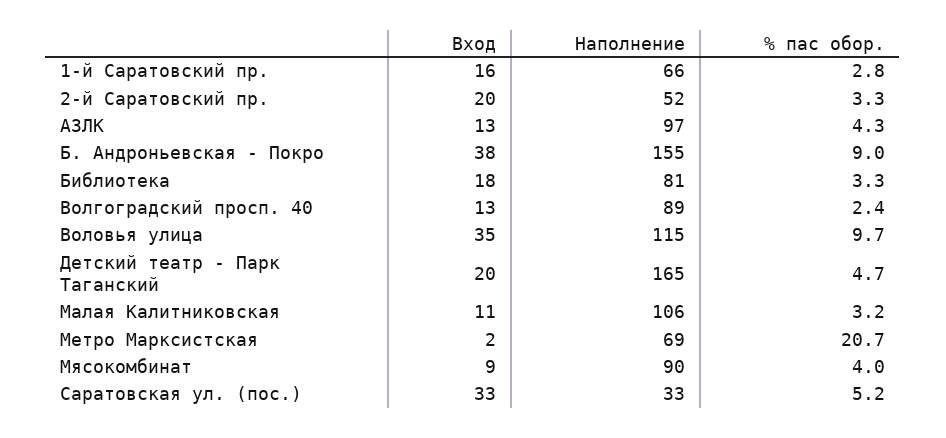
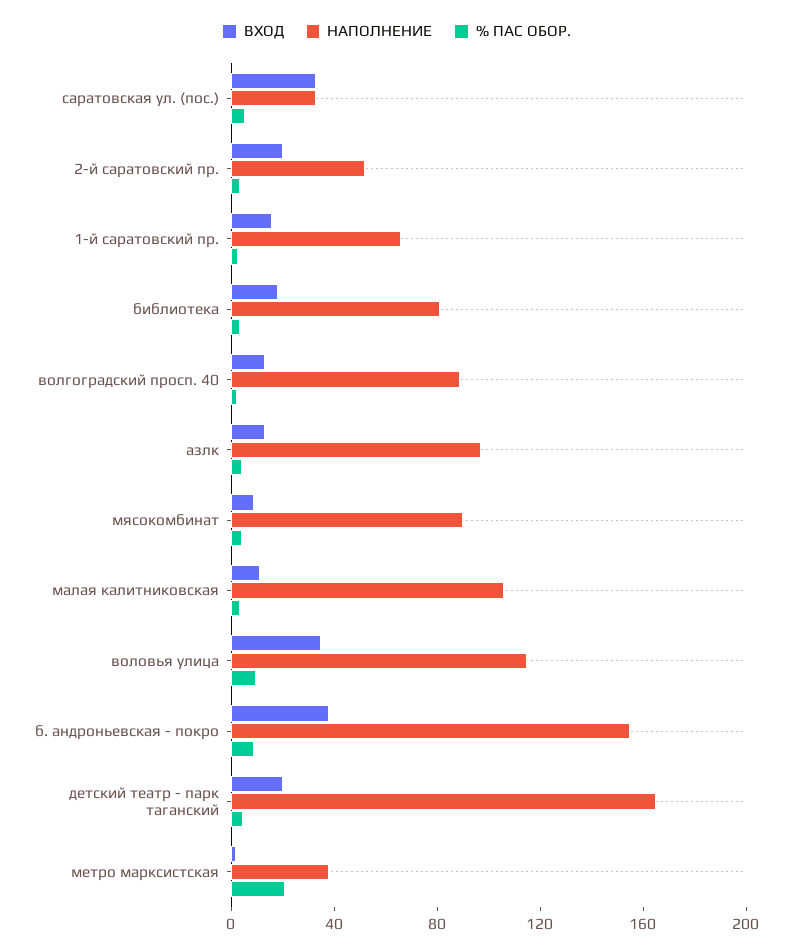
  {
    "Вход": {
      "1-й Саратовский пр.": 16,
      "2-й Саратовский пр.": 20,
      "АЗЛК": 13,
      "Б. Андроньевская - Покро": 38,
      "Библиотека": 18,
      "Волгоградский просп. 40": 13,
      "Воловья улица": 35,
      "Детский театр - Парк Таганский": 20,
      "Малая Калитниковская": 11,
      "Метро Марксистская": 2,
      "Мясокомбинат": 9,
      "Саратовская ул. (пос.)": 33
    },
    "Наполнение": {
      "1-й Саратовский пр.": 66,
      "2-й Саратовский пр.": 52,
      "АЗЛК": 97,
      "Б. Андроньевская - Покро": 155,
      "Библиотека": 81,
      "Волгоградский просп. 40": 89,
      "Воловья улица": 115,
      "Детский театр - Парк Таганский": 165,
      "Малая Калитниковская": 106,
-     "Метро Марксистская": 69,
+     "Метро Марксистская": 40,
      "Мясокомбинат": 90,
      "Саратовская ул. (пос.)": 33
    },
    "% пас обор.": {
      "1-й Саратовский пр.": 2.8,
      "2-й Саратовский пр.": 3.3,
      "АЗЛК": 4.3,
      "Б. Андроньевская - Покро": 9,
      "Библиотека": 3.3,
      "Волгоградский просп. 40": 2.4,
      "Воловья улица": 9.7,
      "Детский театр - Парк Таганский": 4.7,
      "Малая Калитниковская": 3.2,
      "Метро Марксистская": 20.7,
      "Мясокомбинат": 4,
      "Саратовская ул. (пос.)": 5.2
    }
  }

